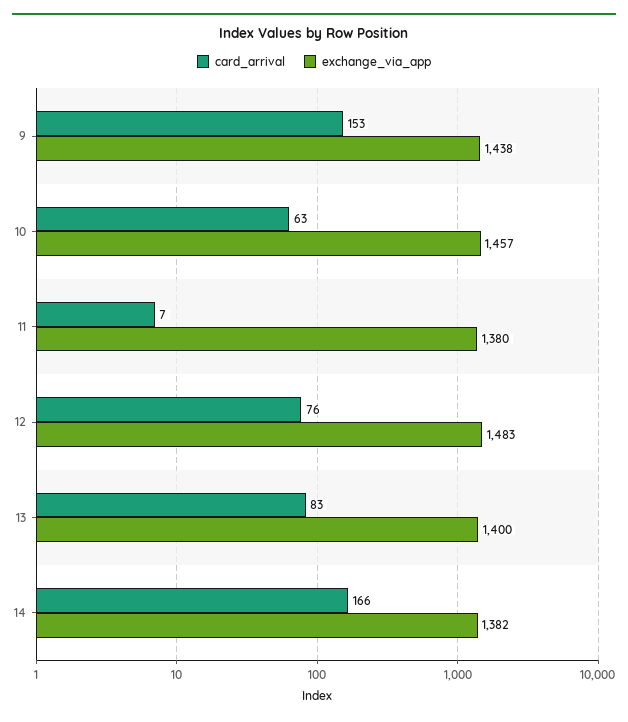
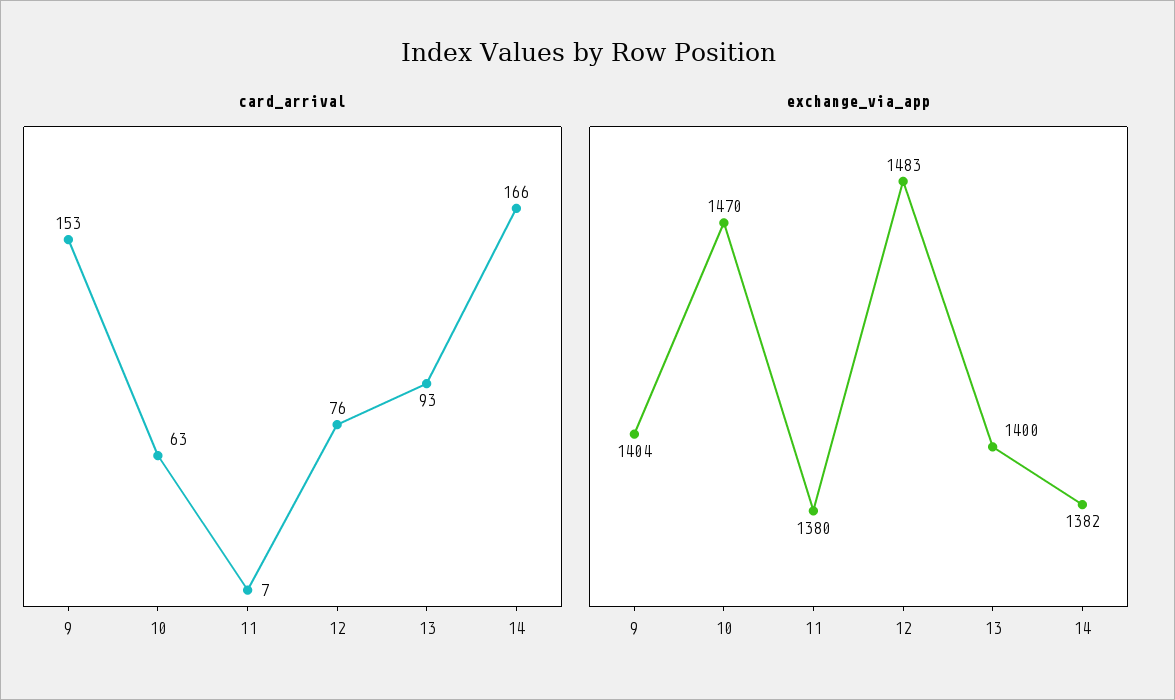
  {
    "card_arrival": {
      "9": 153,
      "10": 63,
      "11": 7,
      "12": 76,
-     "13": 83,
+     "13": 93,
      "14": 166
    },
    "exchange_via_app": {
-     "9": 1438,
+     "9": 1404,
-     "10": 1457,
+     "10": 1470,
      "11": 1380,
      "12": 1483,
      "13": 1400,
      "14": 1382
    }
  }

